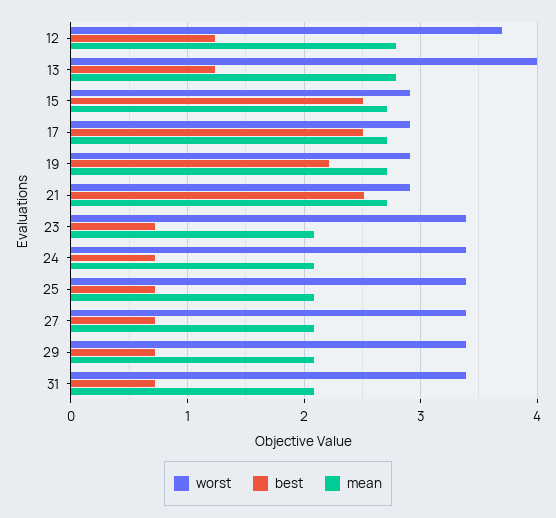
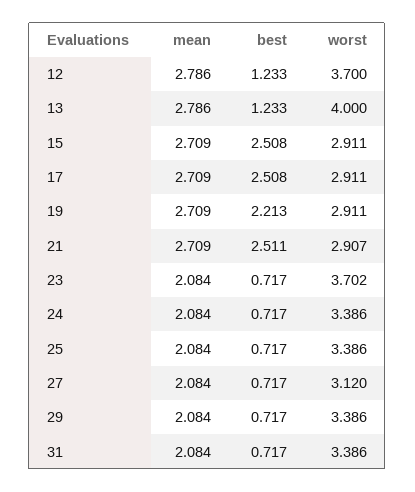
  {
    "worst": {
      "12": 3.7,
      "13": 4,
      "15": 2.911,
      "17": 2.911,
      "19": 2.911,
      "21": 2.907,
-     "23": 3.4,
+     "23": 3.702,
      "24": 3.386,
      "25": 3.386,
-     "27": 3.4,
+     "27": 3.12,
      "29": 3.386,
      "31": 3.386
    },
    "best": {
      "12": 1.233,
      "13": 1.233,
      "15": 2.508,
      "17": 2.508,
      "19": 2.213,
      "21": 2.511,
      "23": 0.717,
      "24": 0.717,
      "25": 0.717,
      "27": 0.717,
      "29": 0.717,
      "31": 0.717
    },
    "mean": {
      "12": 2.786,
      "13": 2.786,
      "15": 2.709,
      "17": 2.709,
      "19": 2.709,
      "21": 2.709,
      "23": 2.084,
      "24": 2.084,
      "25": 2.084,
      "27": 2.084,
      "29": 2.084,
      "31": 2.084
    }
  }

